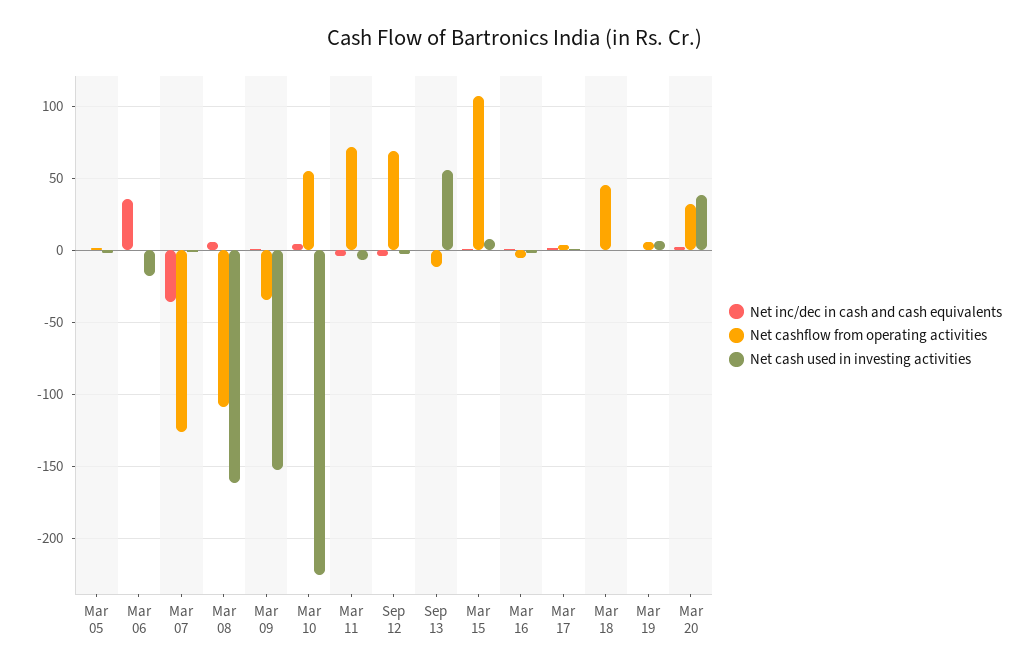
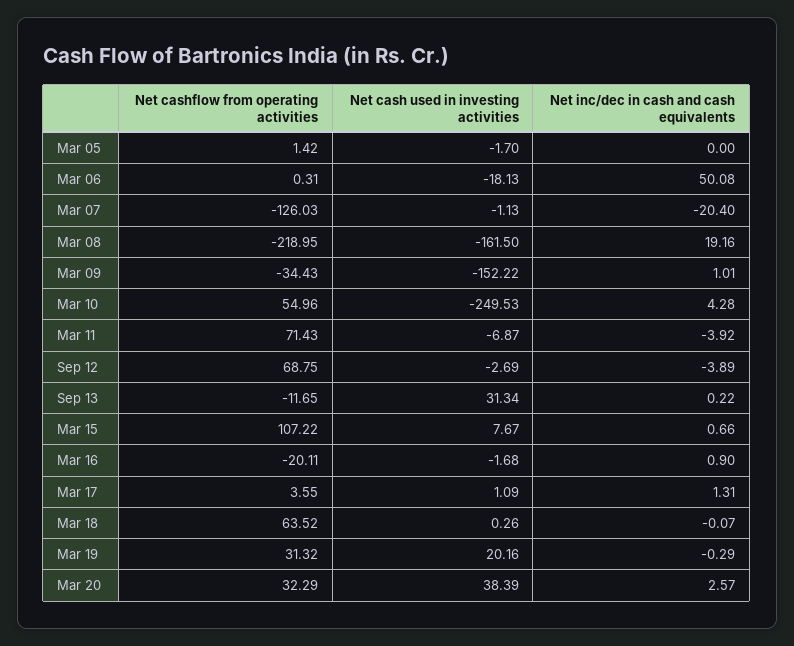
  {
    "Net inc/dec in cash and cash equivalents": {
      "Mar 05": 0,
-     "Mar 06": 35,
+     "Mar 06": 50.08,
-     "Mar 07": -35,
+     "Mar 07": -20.4,
-     "Mar 08": 5,
+     "Mar 08": 19.16,
      "Mar 09": 1.01,
      "Mar 10": 4.28,
      "Mar 11": -3.92,
      "Sep 12": -3.89,
      "Sep 13": 0.22,
      "Mar 15": 0.66,
      "Mar 16": 0.9,
      "Mar 17": 1.31,
      "Mar 18": -0.07,
      "Mar 19": -0.29,
      "Mar 20": 2.57
    },
    "Net cashflow from operating activities": {
      "Mar 05": 1.42,
      "Mar 06": 0.31,
      "Mar 07": -126.03,
-     "Mar 08": -110,
+     "Mar 08": -218.95,
      "Mar 09": -34.43,
      "Mar 10": 54.96,
      "Mar 11": 71.43,
      "Sep 12": 68.75,
      "Sep 13": -11.65,
      "Mar 15": 107.22,
-     "Mar 16": -5,
+     "Mar 16": -20.11,
      "Mar 17": 3.55,
-     "Mar 18": 45,
+     "Mar 18": 63.52,
-     "Mar 19": 5,
+     "Mar 19": 31.32,
      "Mar 20": 32.29
    },
    "Net cash used in investing activities": {
      "Mar 05": -1.7,
      "Mar 06": -18.13,
      "Mar 07": -1.13,
      "Mar 08": -161.5,
      "Mar 09": -152.22,
-     "Mar 10": -225,
+     "Mar 10": -249.53,
      "Mar 11": -6.87,
      "Sep 12": -2.69,
-     "Sep 13": 55,
+     "Sep 13": 31.34,
      "Mar 15": 7.67,
      "Mar 16": -1.68,
      "Mar 17": 1.09,
      "Mar 18": 0.26,
-     "Mar 19": 5,
+     "Mar 19": 20.16,
      "Mar 20": 38.39
    }
  }

